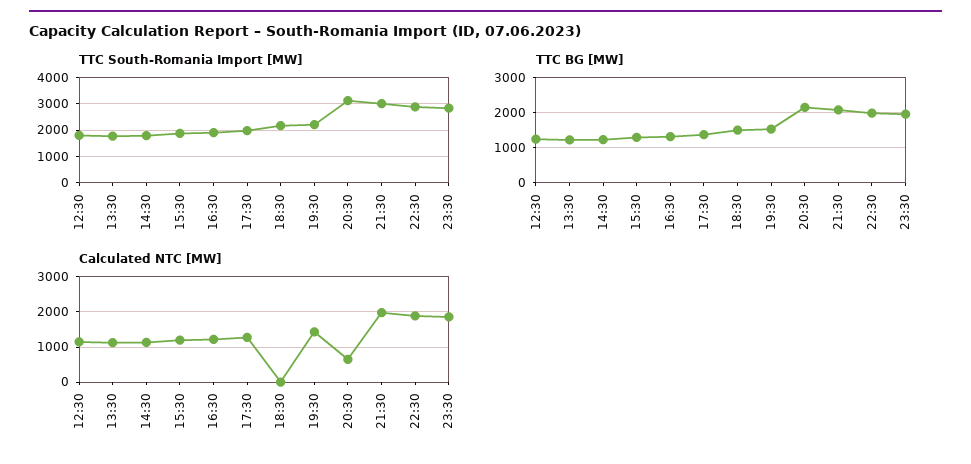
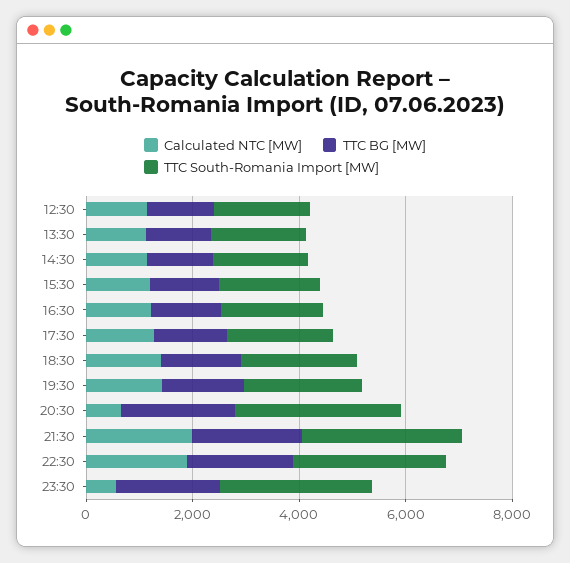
  {
    "TTC South-Romania Import [MW]": {
      "12:30": 1750,
      "13:30": 1750,
      "14:30": 1750,
      "15:30": 2000,
      "16:30": 2000,
      "17:30": 2000,
      "18:30": 2250,
      "19:30": 2250,
      "20:30": 3000,
      "21:30": 3000,
      "22:30": 3000,
      "23:30": 2750
    },
    "TTC BG [MW]": {
      "12:30": 1200,
      "13:30": 1200,
      "14:30": 1200,
      "15:30": 1400,
      "16:30": 1400,
      "17:30": 1400,
      "18:30": 1600,
      "19:30": 1600,
      "20:30": 2200,
      "21:30": 2000,
      "22:30": 2000,
      "23:30": 2000
    },
    "Calculated NTC [MW]": {
      "12:30": 1200,
      "13:30": 1200,
      "14:30": 1200,
      "15:30": 1200,
      "16:30": 1200,
      "17:30": 1200,
-     "18:30": 0,
+     "18:30": 1500,
      "19:30": 1400,
      "20:30": 600,
      "21:30": 2000,
      "22:30": 1800,
-     "23:30": 1800
+     "23:30": 500
    }
  }

